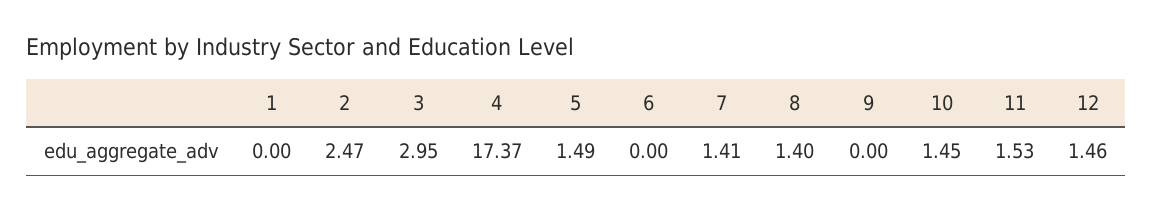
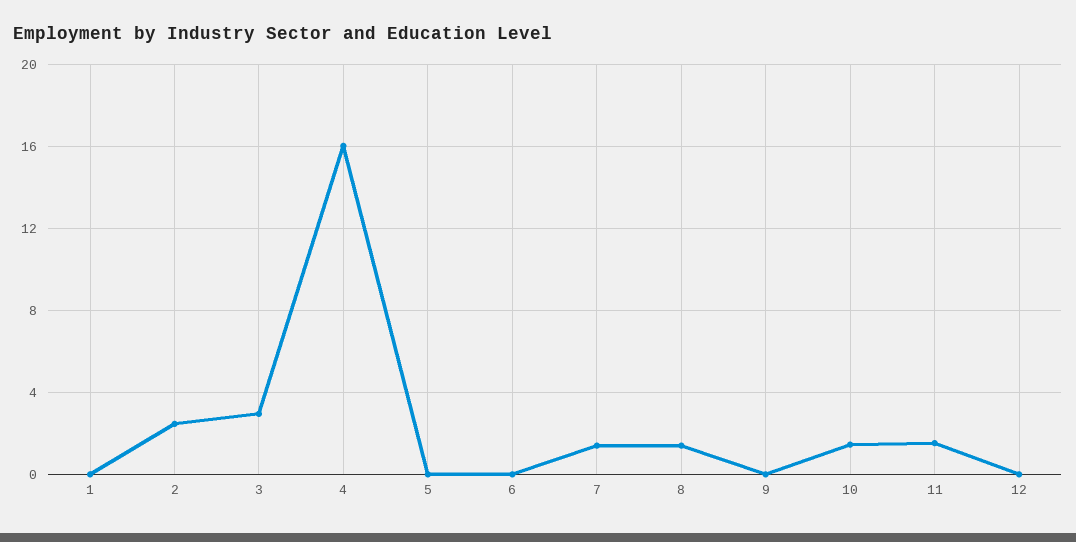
  {
    "1": 0,
    "2": 2.47,
    "3": 2.95,
-   "4": 17.37,
+   "4": 16,
-   "5": 1.49,
+   "5": 0,
    "6": 0,
    "7": 1.41,
    "8": 1.4,
    "9": 0,
    "10": 1.45,
    "11": 1.53,
-   "12": 1.46
+   "12": 0
  }

